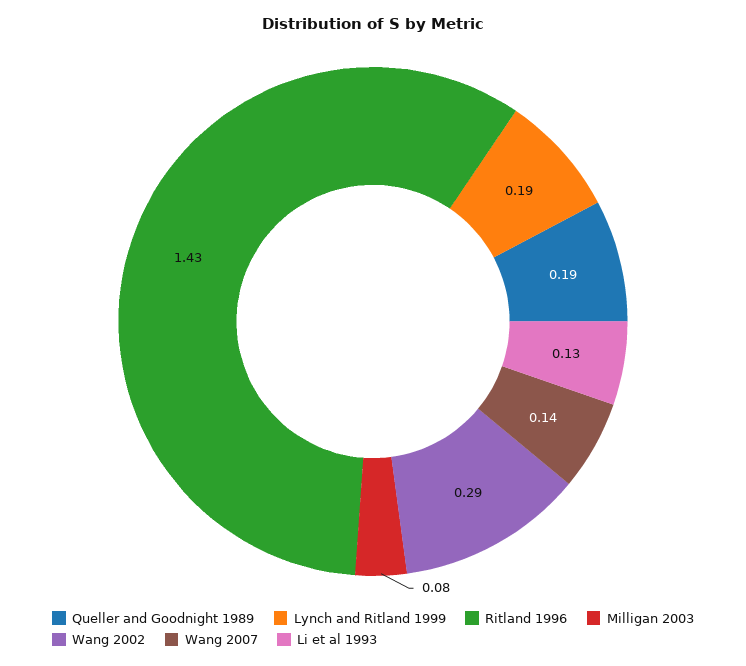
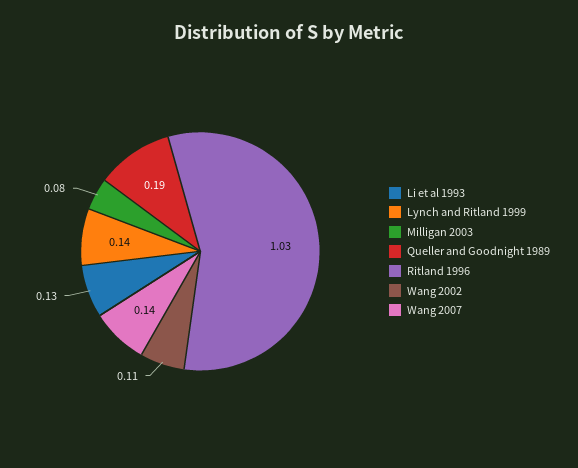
  {
    "Queller and Goodnight 1989": 0.19,
-   "Lynch and Ritland 1999": 0.19,
+   "Lynch and Ritland 1999": 0.14,
-   "Ritland 1996": 1.43,
+   "Ritland 1996": 1.03,
    "Milligan 2003": 0.08,
-   "Wang 2002": 0.29,
+   "Wang 2002": 0.11,
    "Wang 2007": 0.14,
    "Li et al 1993": 0.13
  }

